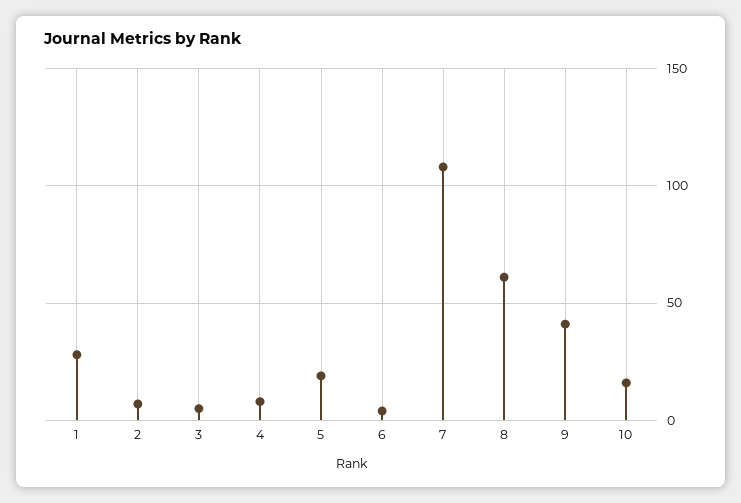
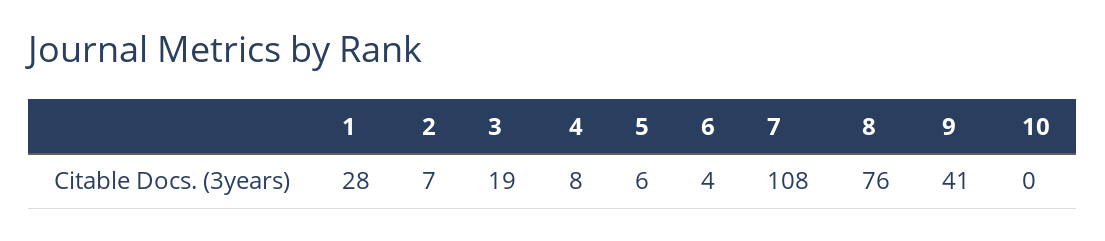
  {
    "1": 28,
    "2": 7,
-   "3": 5,
+   "3": 19,
    "4": 8,
-   "5": 20,
+   "5": 6,
    "6": 4,
    "7": 108,
-   "8": 60,
+   "8": 76,
    "9": 41,
-   "10": 15
+   "10": 0
  }

